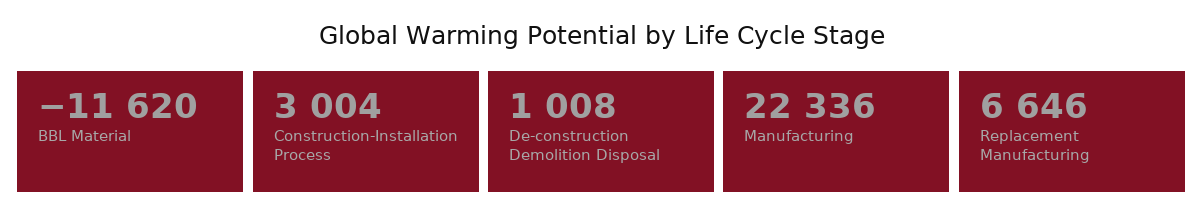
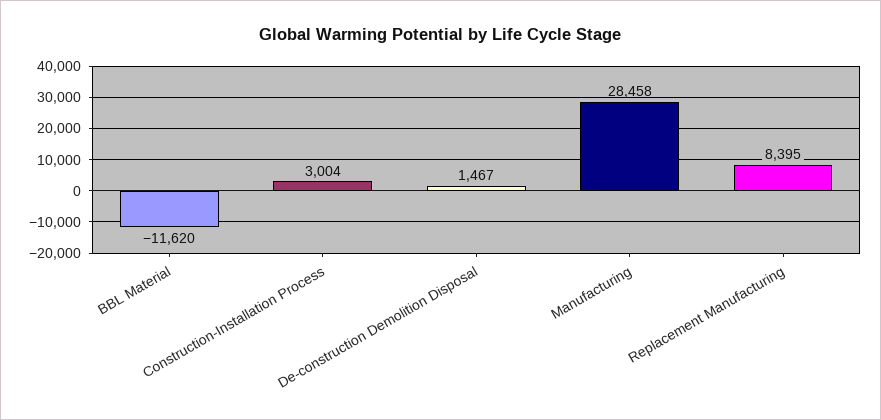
  {
    "BBL Material": -11620,
    "Construction-Installation Process": 3004,
-   "De-construction Demolition Disposal": 1008,
+   "De-construction Demolition Disposal": 1467,
-   "Manufacturing": 22336,
+   "Manufacturing": 28458,
-   "Replacement Manufacturing": 6646
+   "Replacement Manufacturing": 8395
  }

